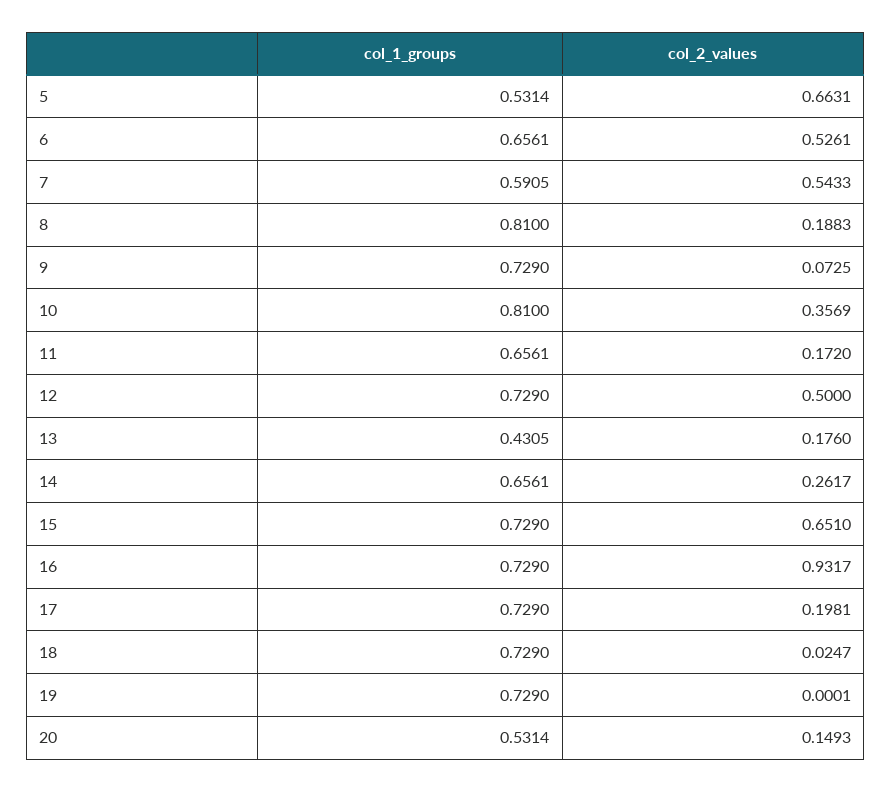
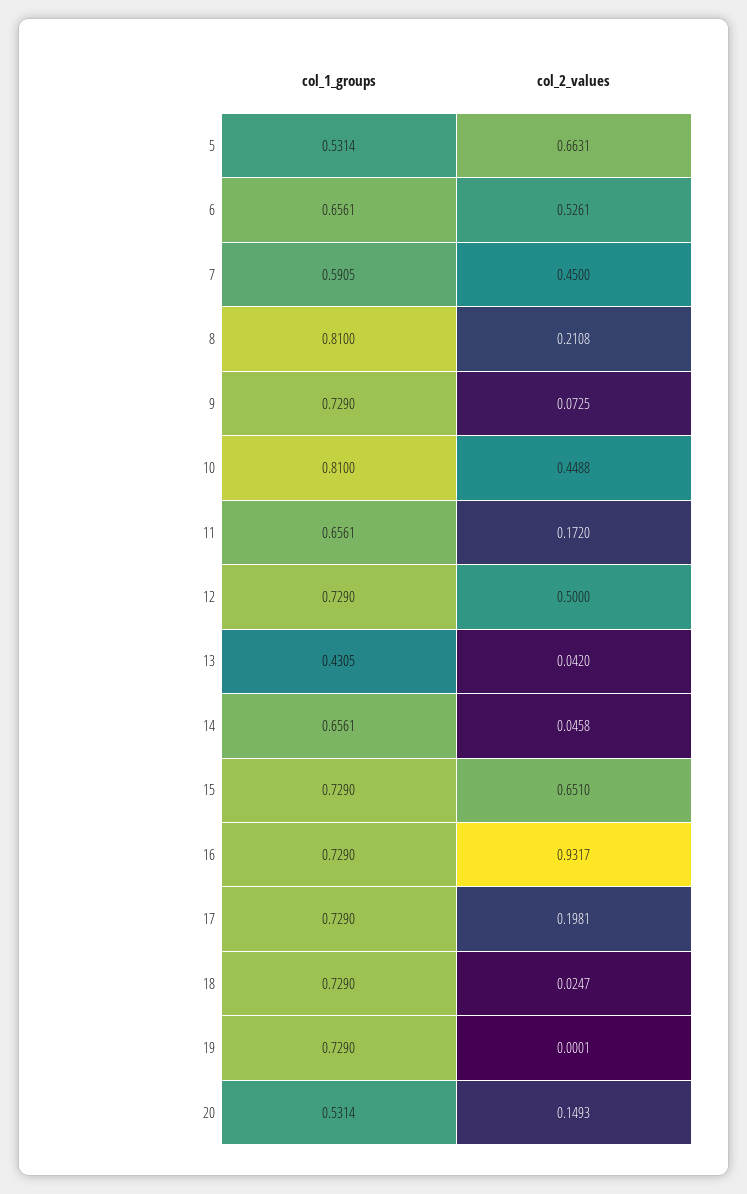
  {
    "col_1_groups": {
      "5": 0.5314,
      "6": 0.6561,
      "7": 0.5905,
      "8": 0.81,
      "9": 0.729,
      "10": 0.81,
      "11": 0.6561,
      "12": 0.729,
      "13": 0.4305,
      "14": 0.6561,
      "15": 0.729,
      "16": 0.729,
      "17": 0.729,
      "18": 0.729,
      "19": 0.729,
      "20": 0.5314
    },
    "col_2_values": {
      "5": 0.6631,
      "6": 0.5261,
-     "7": 0.5433,
+     "7": 0.45,
-     "8": 0.1883,
+     "8": 0.2108,
      "9": 0.0725,
-     "10": 0.3569,
+     "10": 0.4488,
      "11": 0.172,
      "12": 0.5,
-     "13": 0.176,
+     "13": 0.042,
-     "14": 0.2617,
+     "14": 0.0458,
      "15": 0.651,
      "16": 0.9317,
      "17": 0.1981,
      "18": 0.0247,
      "19": 0.0001,
      "20": 0.1493
    }
  }

